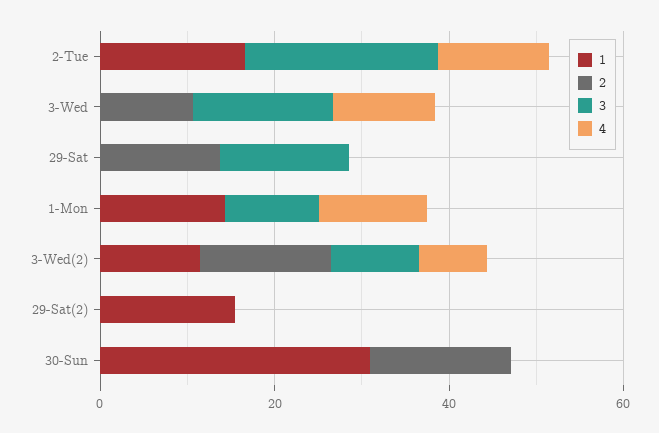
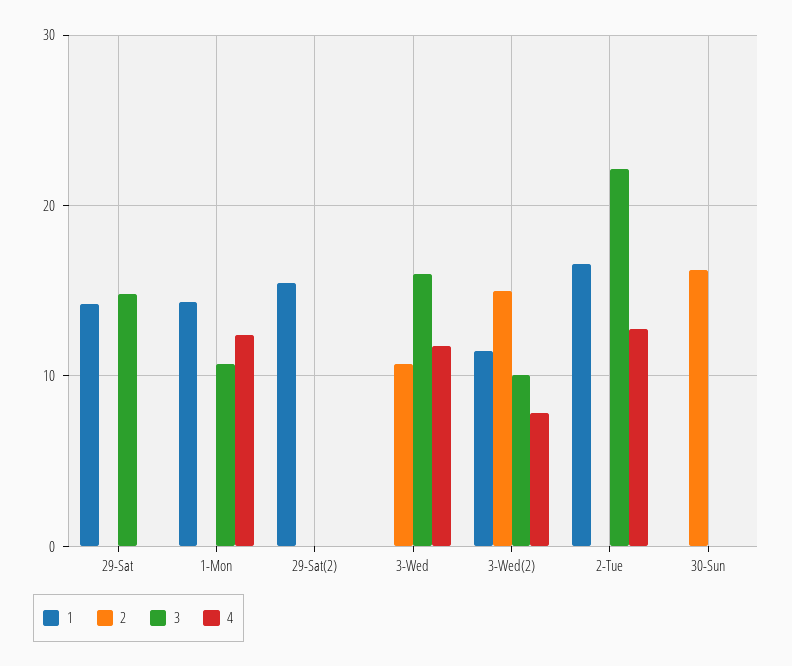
  {
    "1": {
      "2-Tue": 17,
      "3-Wed": 0,
-     "29-Sat": 0,
+     "29-Sat": 14,
      "1-Mon": 14,
      "3-Wed(2)": 11,
      "29-Sat(2)": 15,
-     "30-Sun": 30
+     "30-Sun": 0
    },
    "2": {
      "2-Tue": 0,
      "3-Wed": 11,
-     "29-Sat": 15,
+     "29-Sat": 0,
      "1-Mon": 0,
      "3-Wed(2)": 15,
      "29-Sat(2)": 0,
      "30-Sun": 16
    },
    "3": {
      "2-Tue": 22,
      "3-Wed": 16,
      "29-Sat": 15,
      "1-Mon": 11,
      "3-Wed(2)": 10,
      "29-Sat(2)": 0,
      "30-Sun": 0
    },
    "4": {
      "2-Tue": 13,
      "3-Wed": 12,
      "29-Sat": 0,
      "1-Mon": 12,
      "3-Wed(2)": 8,
      "29-Sat(2)": 0,
      "30-Sun": 0
    }
  }

